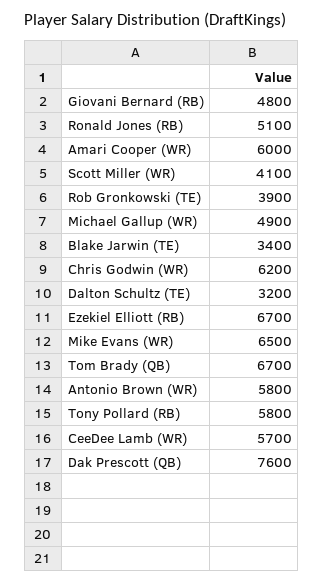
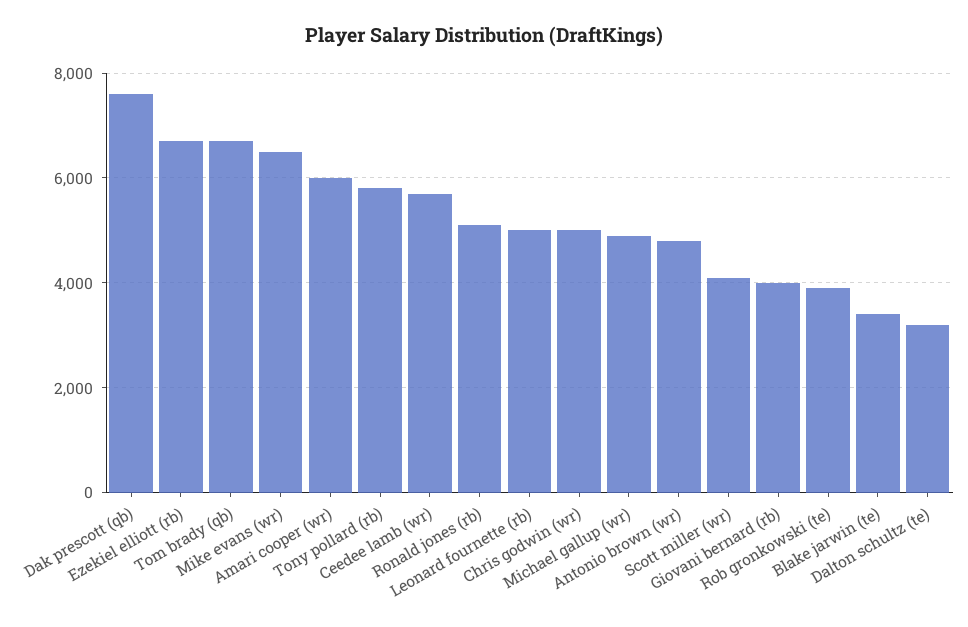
  {
-   "Giovani Bernard (RB)": 4800,
+   "Giovani Bernard (RB)": 4000,
    "Ronald Jones (RB)": 5100,
    "Amari Cooper (WR)": 6000,
    "Scott Miller (WR)": 4100,
    "Rob Gronkowski (TE)": 3900,
    "Michael Gallup (WR)": 4900,
    "Blake Jarwin (TE)": 3400,
-   "Chris Godwin (WR)": 6200,
+   "Chris Godwin (WR)": 5000,
    "Dalton Schultz (TE)": 3200,
    "Ezekiel Elliott (RB)": 6700,
    "Mike Evans (WR)": 6500,
    "Tom Brady (QB)": 6700,
-   "Antonio Brown (WR)": 5800,
+   "Antonio Brown (WR)": 4800,
    "Tony Pollard (RB)": 5800,
    "CeeDee Lamb (WR)": 5700,
-   "Dak Prescott (QB)": 7600
+   "Dak Prescott (QB)": 7600,
+   "Leonard fournette (rb)": 5000
  }

